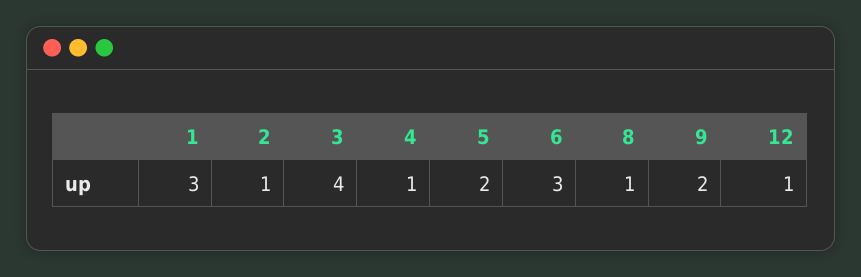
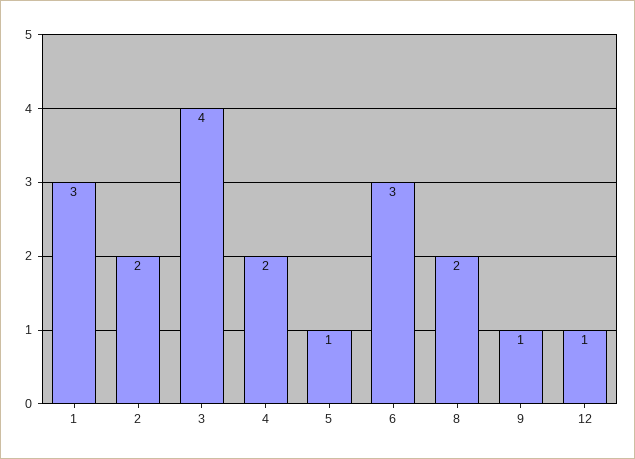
  {
    "1": 3,
-   "2": 1,
+   "2": 2,
    "3": 4,
-   "4": 1,
+   "4": 2,
-   "5": 2,
+   "5": 1,
    "6": 3,
-   "8": 1,
+   "8": 2,
-   "9": 2,
+   "9": 1,
    "12": 1
  }

